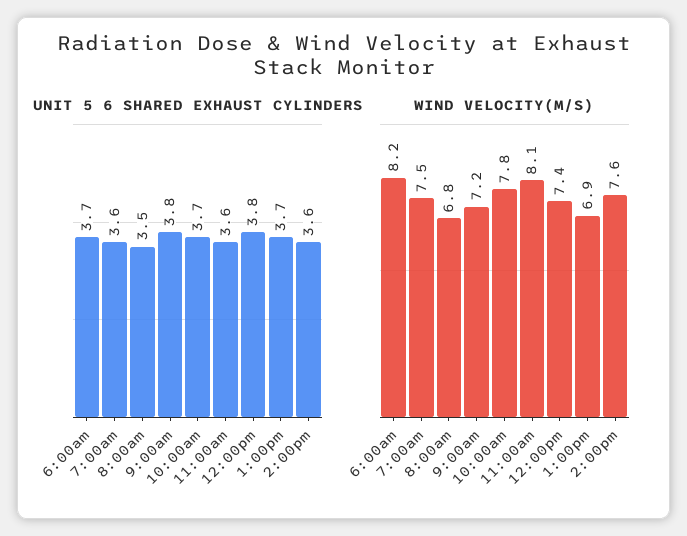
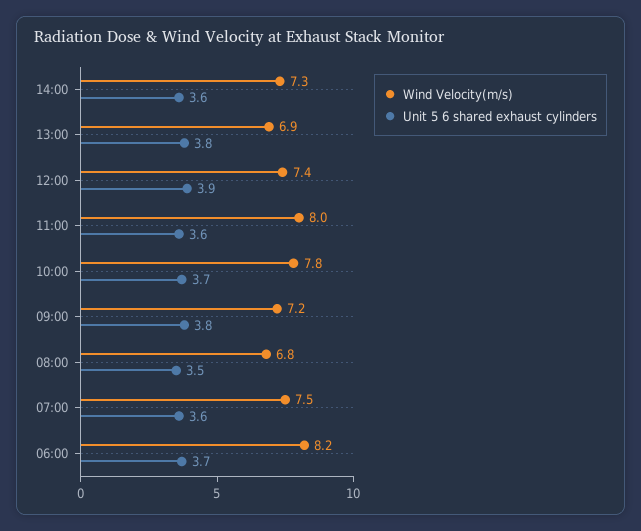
  {
    "UNIT 5 6 SHARED EXHAUST CYLINDERS": {
      "6:00am": 3.7,
      "7:00am": 3.6,
      "8:00am": 3.5,
      "9:00am": 3.8,
      "10:00am": 3.7,
      "11:00am": 3.6,
-     "12:00pm": 3.8,
+     "12:00pm": 3.9,
-     "1:00pm": 3.7,
+     "1:00pm": 3.8,
      "2:00pm": 3.6
    },
    "WIND VELOCITY(M/S)": {
      "6:00am": 8.2,
      "7:00am": 7.5,
      "8:00am": 6.8,
      "9:00am": 7.2,
      "10:00am": 7.8,
-     "11:00am": 8.1,
+     "11:00am": 8,
      "12:00pm": 7.4,
      "1:00pm": 6.9,
-     "2:00pm": 7.6
+     "2:00pm": 7.3
    }
  }

